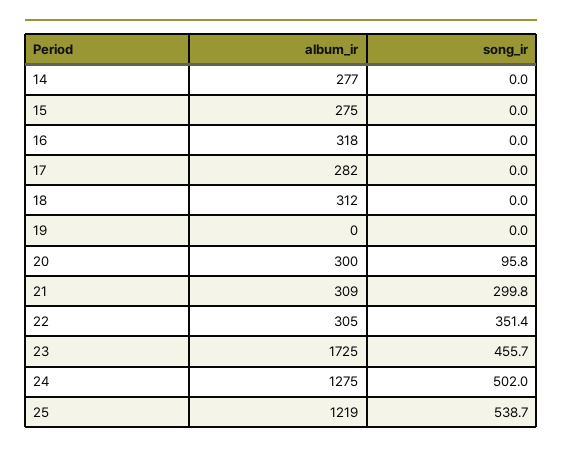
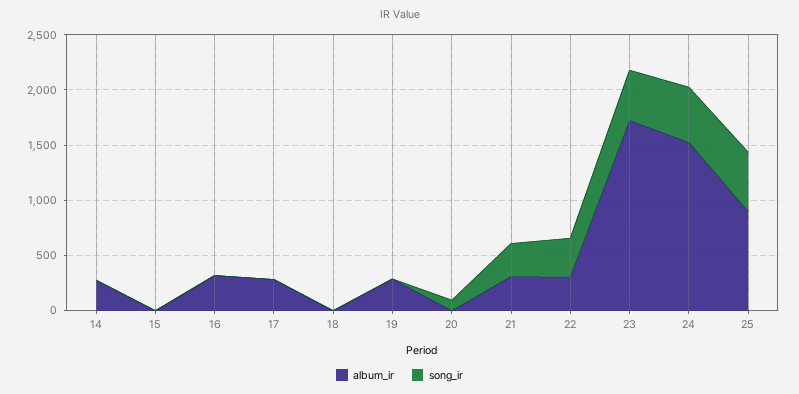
  {
    "album_ir": {
      "14": 277,
-     "15": 275,
+     "15": 0,
      "16": 318,
      "17": 282,
-     "18": 312,
+     "18": 0,
-     "19": 0,
+     "19": 300,
-     "20": 300,
+     "20": 0,
      "21": 309,
      "22": 305,
      "23": 1725,
-     "24": 1275,
+     "24": 1500,
-     "25": 1219
+     "25": 900
    },
    "song_ir": {
      "14": 0,
      "15": 0,
      "16": 0,
      "17": 0,
      "18": 0,
      "19": 0,
      "20": 95.8,
      "21": 299.8,
      "22": 351.4,
      "23": 455.7,
      "24": 502,
      "25": 538.7
    }
  }

